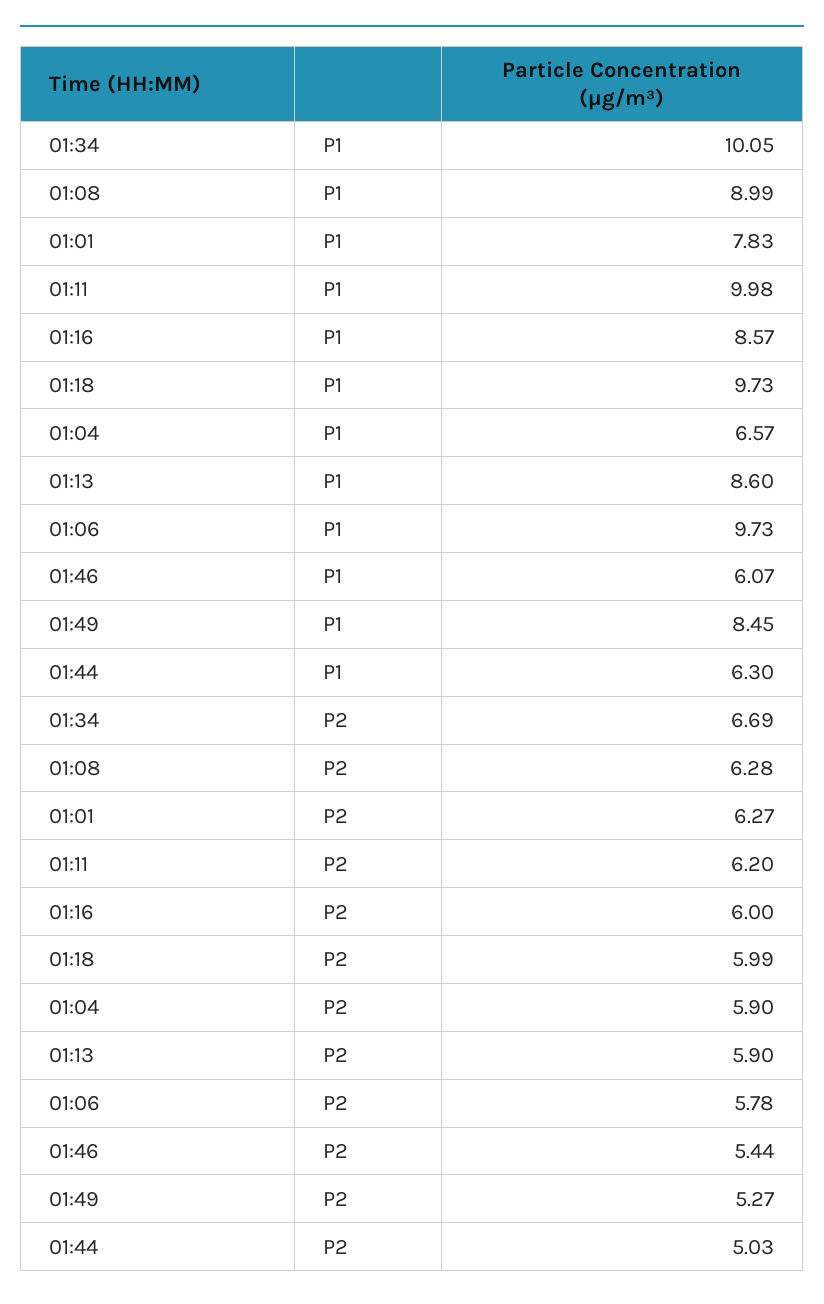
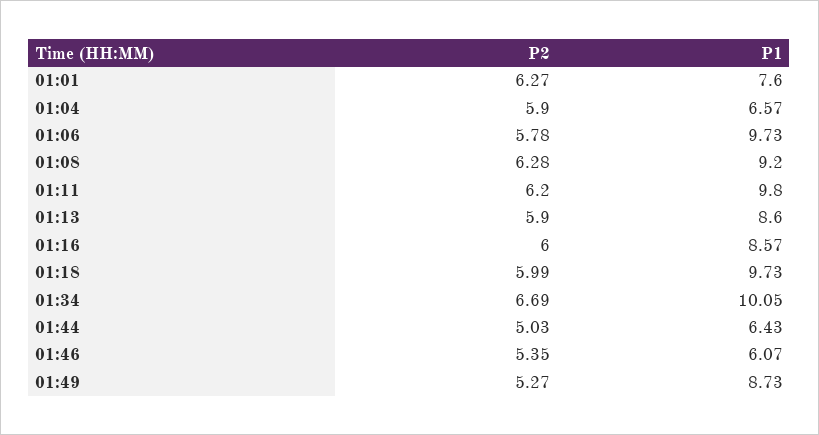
  {
    "01:34": {
      "P1": 10.05,
      "P2": 6.69
    },
    "01:08": {
-     "P1": 8.99,
+     "P1": 9.2,
      "P2": 6.28
    },
    "01:01": {
-     "P1": 7.83,
+     "P1": 7.6,
      "P2": 6.27
    },
    "01:11": {
-     "P1": 9.98,
+     "P1": 9.8,
      "P2": 6.2
    },
    "01:16": {
      "P1": 8.57,
      "P2": 6
    },
    "01:18": {
      "P1": 9.73,
      "P2": 5.99
    },
    "01:04": {
      "P1": 6.57,
      "P2": 5.9
    },
    "01:13": {
      "P1": 8.6,
      "P2": 5.9
    },
    "01:06": {
      "P1": 9.73,
      "P2": 5.78
    },
    "01:46": {
      "P1": 6.07,
-     "P2": 5.44
+     "P2": 5.35
    },
    "01:49": {
-     "P1": 8.45,
+     "P1": 8.73,
      "P2": 5.27
    },
    "01:44": {
-     "P1": 6.3,
+     "P1": 6.43,
      "P2": 5.03
    }
  }

